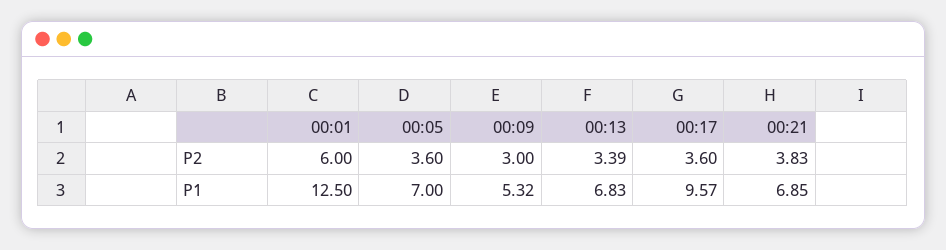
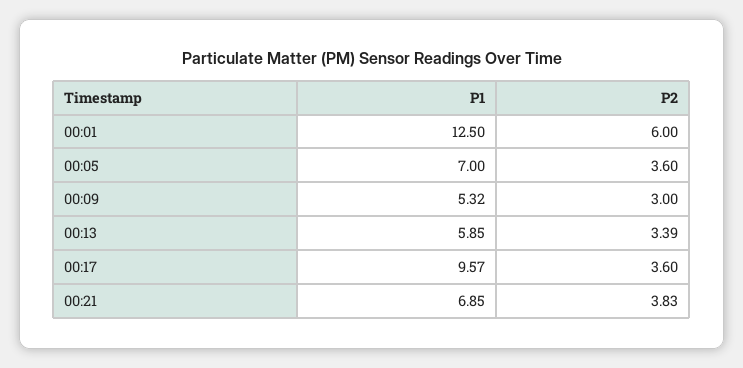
  {
    "00:01": {
      "P2": 6,
      "P1": 12.5
    },
    "00:05": {
      "P2": 3.6,
      "P1": 7
    },
    "00:09": {
      "P2": 3,
      "P1": 5.32
    },
    "00:13": {
      "P2": 3.39,
-     "P1": 6.83
+     "P1": 5.85
    },
    "00:17": {
      "P2": 3.6,
      "P1": 9.57
    },
    "00:21": {
      "P2": 3.83,
      "P1": 6.85
    }
  }

